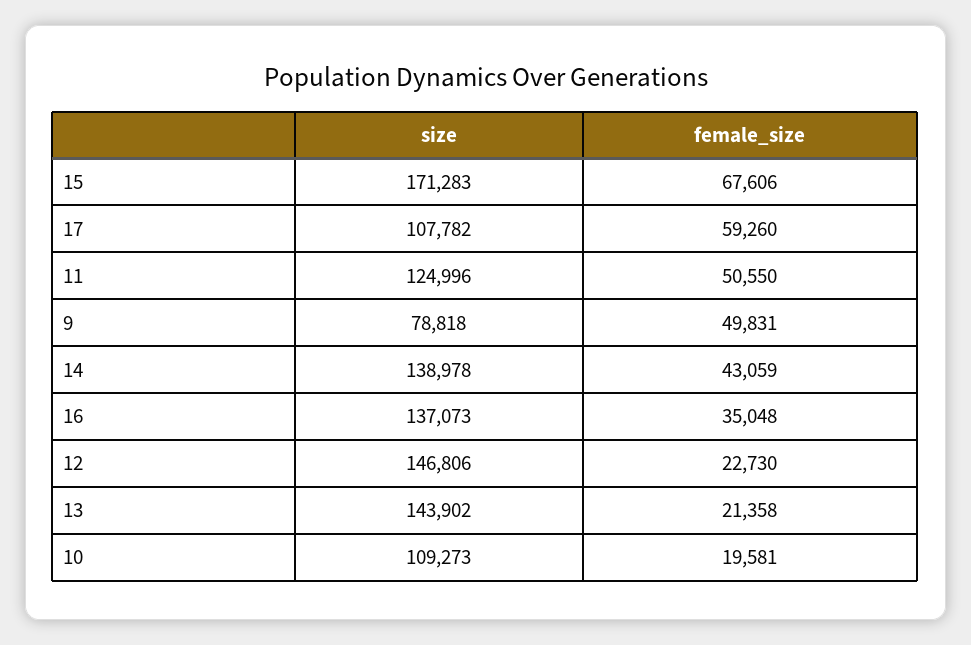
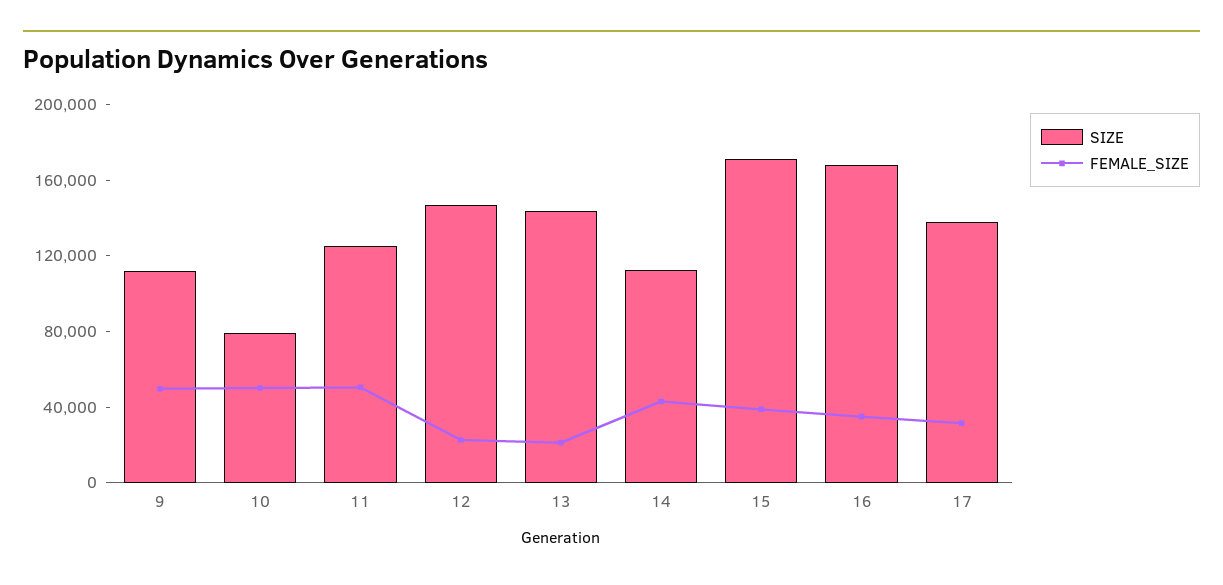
  {
    "size": {
      "15": 171283,
-     "17": 107782,
+     "17": 140000,
      "11": 124996,
-     "9": 78818,
+     "9": 110000,
-     "14": 138978,
+     "14": 110000,
-     "16": 137073,
+     "16": 170000,
      "12": 146806,
      "13": 143902,
-     "10": 109273
+     "10": 80000
    },
    "female_size": {
-     "15": 67606,
+     "15": 40000,
-     "17": 59260,
+     "17": 30000,
      "11": 50550,
      "9": 49831,
      "14": 43059,
      "16": 35048,
      "12": 22730,
      "13": 21358,
-     "10": 19581
+     "10": 50000
    }
  }

